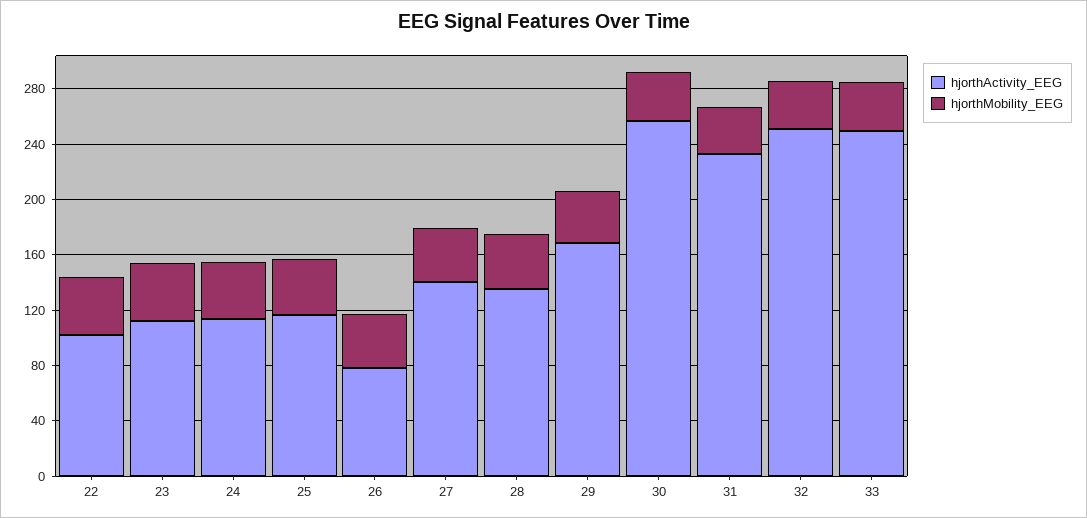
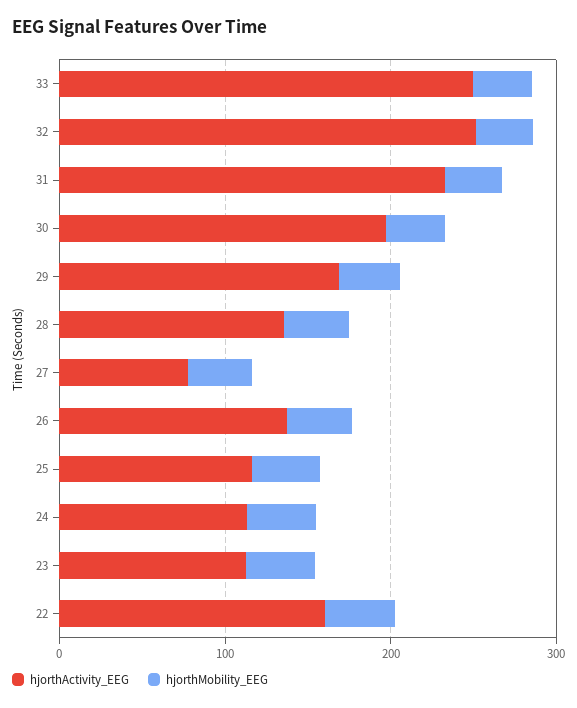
  {
    "hjorthActivity_EEG": {
-     "22": 100,
+     "22": 160,
      "23": 110,
      "24": 110,
      "25": 120,
-     "26": 80,
+     "26": 140,
-     "27": 140,
+     "27": 80,
      "28": 140,
      "29": 170,
-     "30": 260,
+     "30": 200,
      "31": 230,
      "32": 250,
      "33": 250
    },
    "hjorthMobility_EEG": {
      "22": 40,
      "23": 40,
      "24": 40,
      "25": 40,
      "26": 40,
      "27": 40,
      "28": 40,
      "29": 40,
      "30": 40,
      "31": 30,
      "32": 30,
      "33": 40
    }
  }

